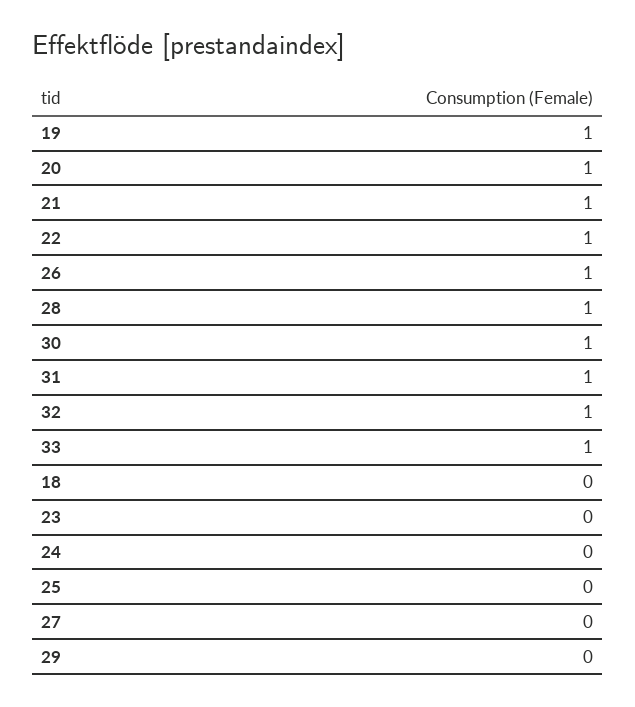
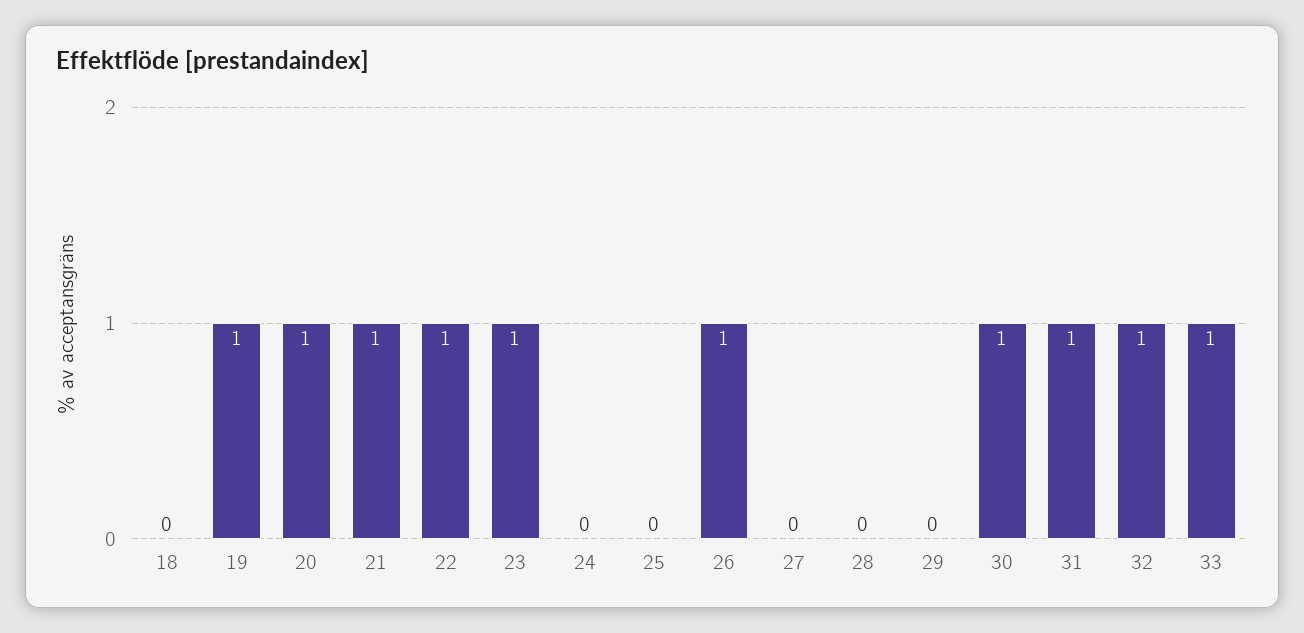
  {
    "19": 1,
    "20": 1,
    "21": 1,
    "22": 1,
    "26": 1,
-   "28": 1,
+   "28": 0,
    "30": 1,
    "31": 1,
    "32": 1,
    "33": 1,
    "18": 0,
-   "23": 0,
+   "23": 1,
    "24": 0,
    "25": 0,
    "27": 0,
    "29": 0
  }

